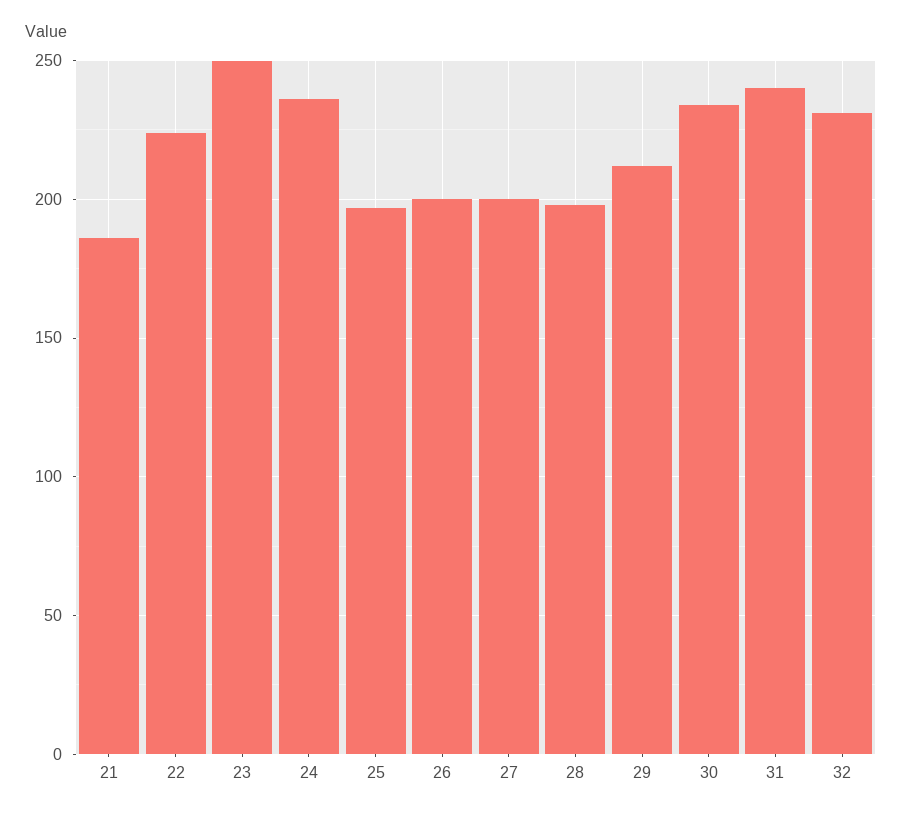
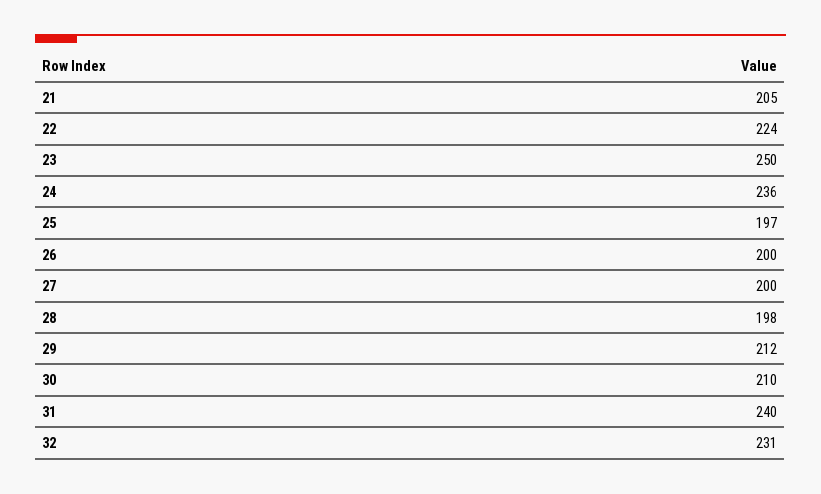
  {
-   "21": 185,
+   "21": 205,
    "22": 224,
    "23": 250,
    "24": 236,
    "25": 197,
    "26": 200,
    "27": 200,
    "28": 198,
    "29": 212,
-   "30": 235,
+   "30": 210,
    "31": 240,
    "32": 231
  }

